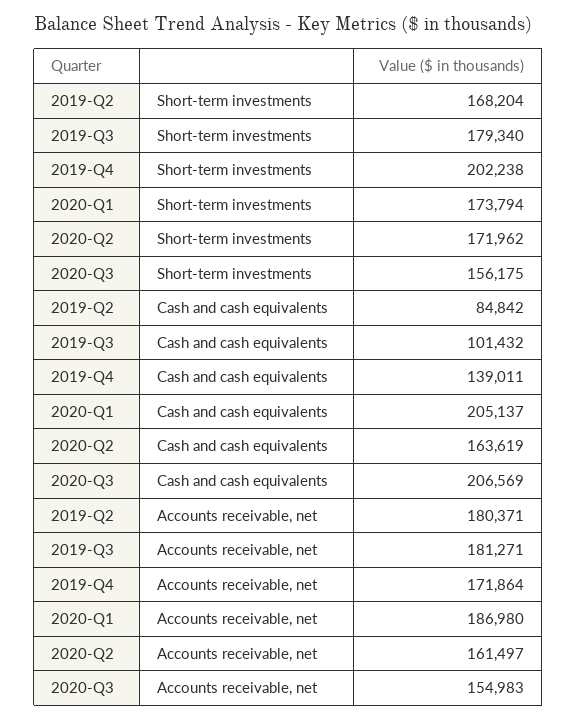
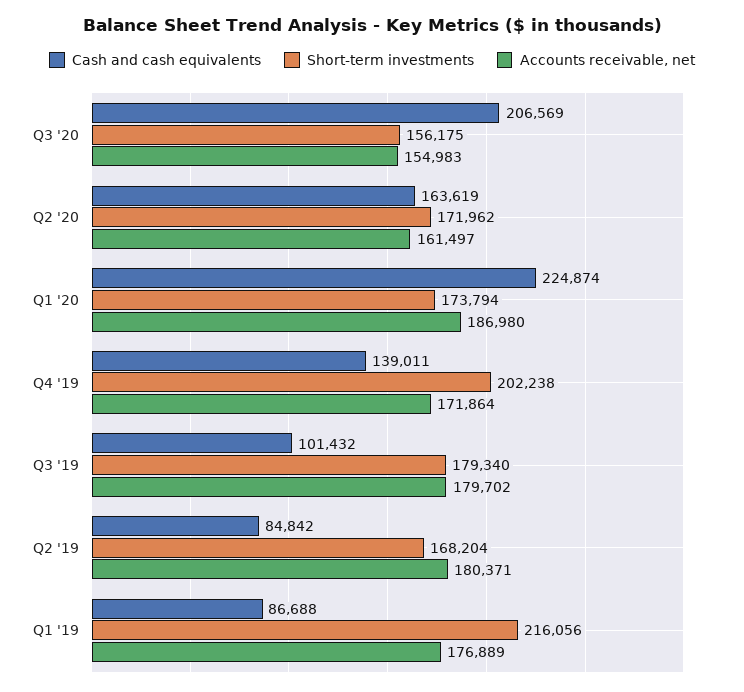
  {
    "Short-term investments": {
      "2019-Q2": 168204,
      "2019-Q3": 179340,
      "2019-Q4": 202238,
      "2020-Q1": 173794,
      "2020-Q2": 171962,
-     "2020-Q3": 156175
+     "2020-Q3": 156175,
+     "Q1 '19": 216056
    },
    "Cash and cash equivalents": {
      "2019-Q2": 84842,
      "2019-Q3": 101432,
      "2019-Q4": 139011,
-     "2020-Q1": 205137,
+     "2020-Q1": 224874,
      "2020-Q2": 163619,
-     "2020-Q3": 206569
+     "2020-Q3": 206569,
+     "Q1 '19": 86688
    },
    "Accounts receivable, net": {
      "2019-Q2": 180371,
-     "2019-Q3": 181271,
+     "2019-Q3": 179702,
      "2019-Q4": 171864,
      "2020-Q1": 186980,
      "2020-Q2": 161497,
-     "2020-Q3": 154983
+     "2020-Q3": 154983,
+     "Q1 '19": 176889
    }
  }

